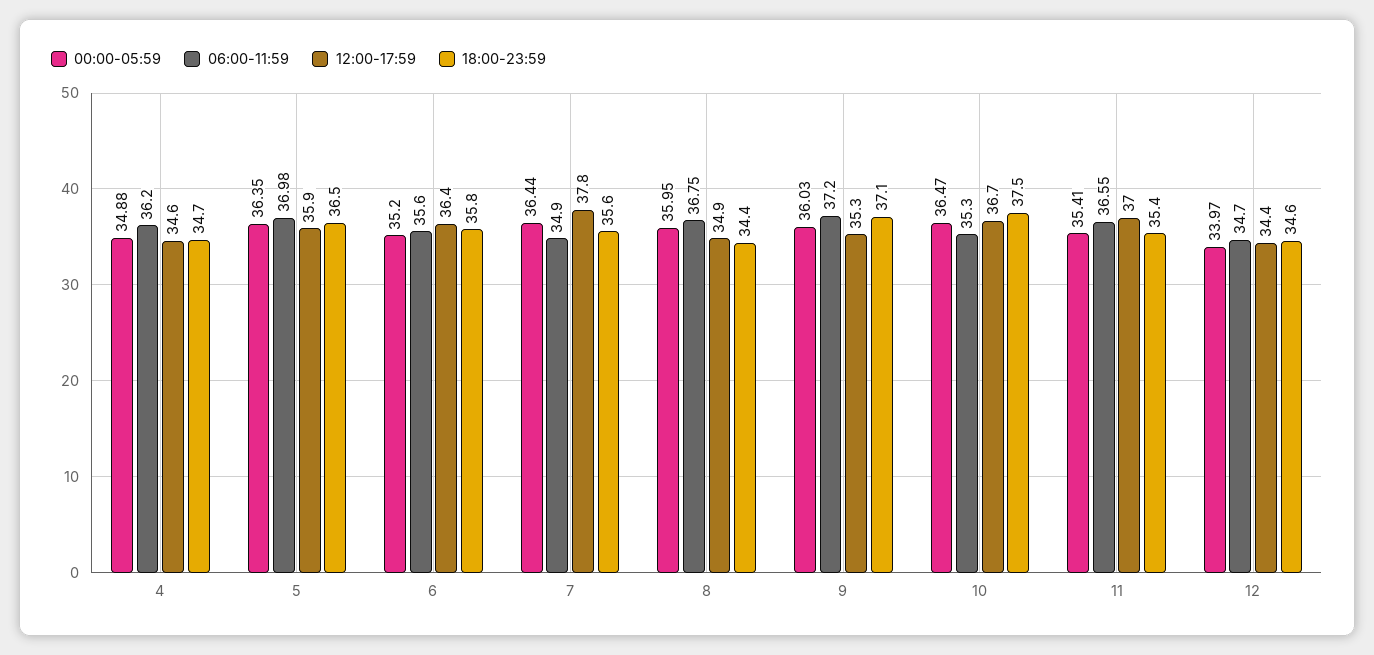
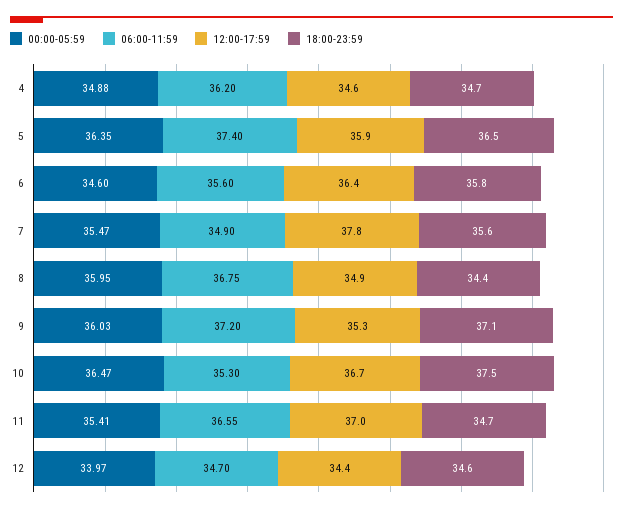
  {
    "00:00-05:59": {
      "4": 34.88,
      "5": 36.35,
-     "6": 35.2,
+     "6": 34.6,
-     "7": 36.44,
+     "7": 35.47,
      "8": 35.95,
      "9": 36.03,
      "10": 36.47,
      "11": 35.41,
      "12": 33.97
    },
    "06:00-11:59": {
      "4": 36.2,
-     "5": 36.98,
+     "5": 37.4,
      "6": 35.6,
      "7": 34.9,
      "8": 36.75,
      "9": 37.2,
      "10": 35.3,
      "11": 36.55,
      "12": 34.7
    },
    "12:00-17:59": {
      "4": 34.6,
      "5": 35.9,
      "6": 36.4,
      "7": 37.8,
      "8": 34.9,
      "9": 35.3,
      "10": 36.7,
      "11": 37,
      "12": 34.4
    },
    "18:00-23:59": {
      "4": 34.7,
      "5": 36.5,
      "6": 35.8,
      "7": 35.6,
      "8": 34.4,
      "9": 37.1,
      "10": 37.5,
-     "11": 35.4,
+     "11": 34.7,
      "12": 34.6
    }
  }

